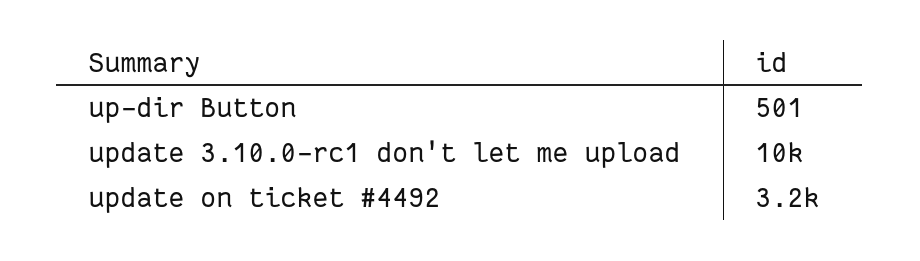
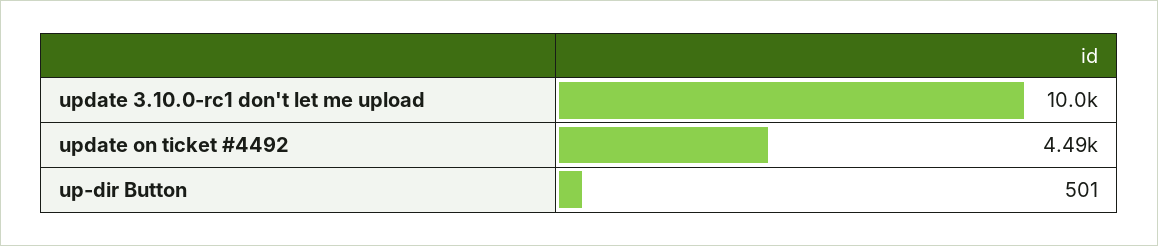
  {
    "up-dir Button": 501,
    "update 3.10.0-rc1 don't let me upload": 10000,
-   "update on ticket #4492": 3200
+   "update on ticket #4492": 4490
  }

